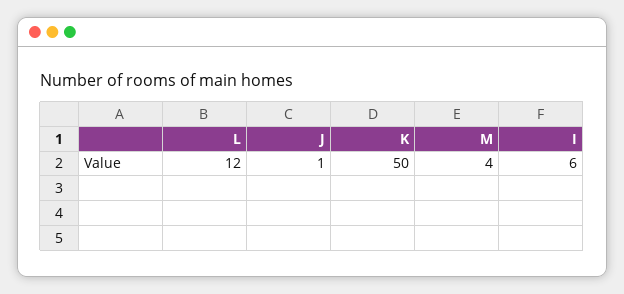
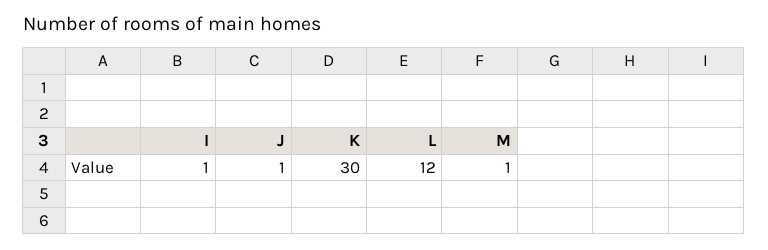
  {
    "L": 12,
    "J": 1,
-   "K": 50,
+   "K": 30,
-   "M": 4,
+   "M": 1,
-   "I": 6
+   "I": 1
  }

